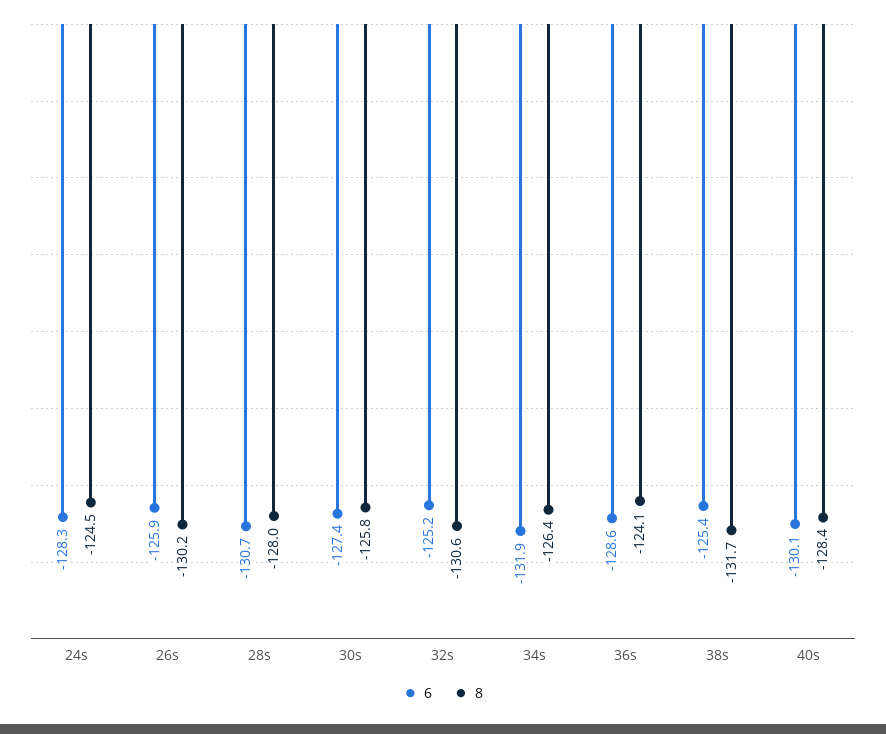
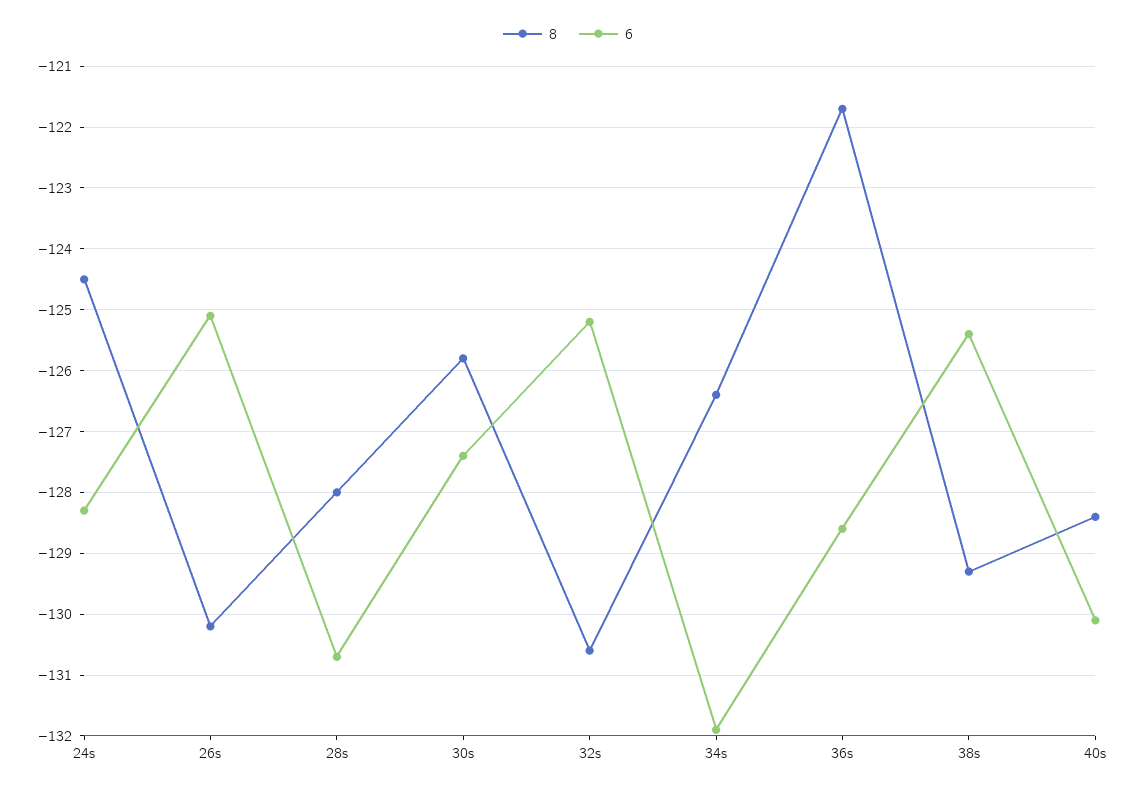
  {
    "6": {
      "24s": -128.3,
-     "26s": -125.9,
+     "26s": -125.1,
      "28s": -130.7,
      "30s": -127.4,
      "32s": -125.2,
      "34s": -131.9,
      "36s": -128.6,
      "38s": -125.4,
      "40s": -130.1
    },
    "8": {
      "24s": -124.5,
      "26s": -130.2,
      "28s": -128,
      "30s": -125.8,
      "32s": -130.6,
      "34s": -126.4,
-     "36s": -124.1,
+     "36s": -121.7,
-     "38s": -131.7,
+     "38s": -129.3,
      "40s": -128.4
    }
  }

